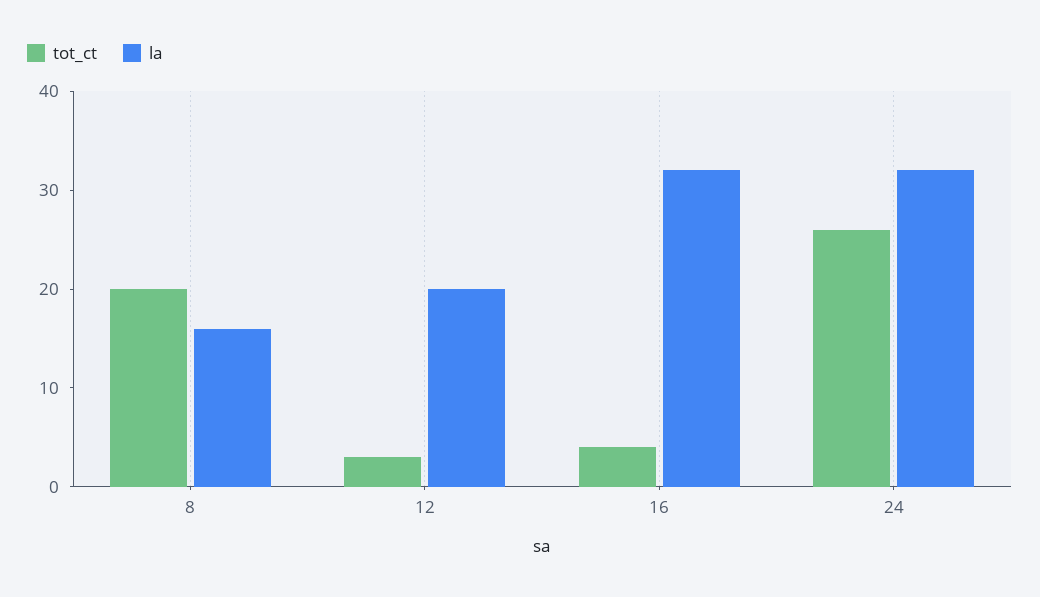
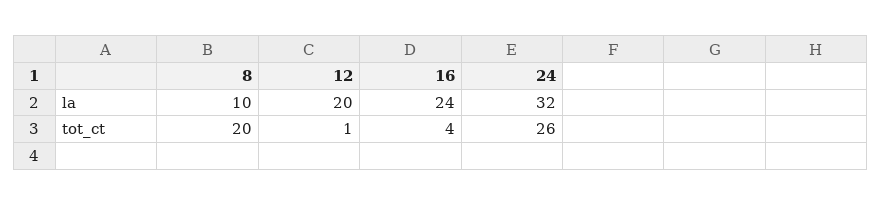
  {
    "tot_ct": {
      "8": 20,
-     "12": 3,
+     "12": 1,
      "16": 4,
      "24": 26
    },
    "la": {
-     "8": 16,
+     "8": 10,
      "12": 20,
-     "16": 32,
+     "16": 24,
      "24": 32
    }
  }

